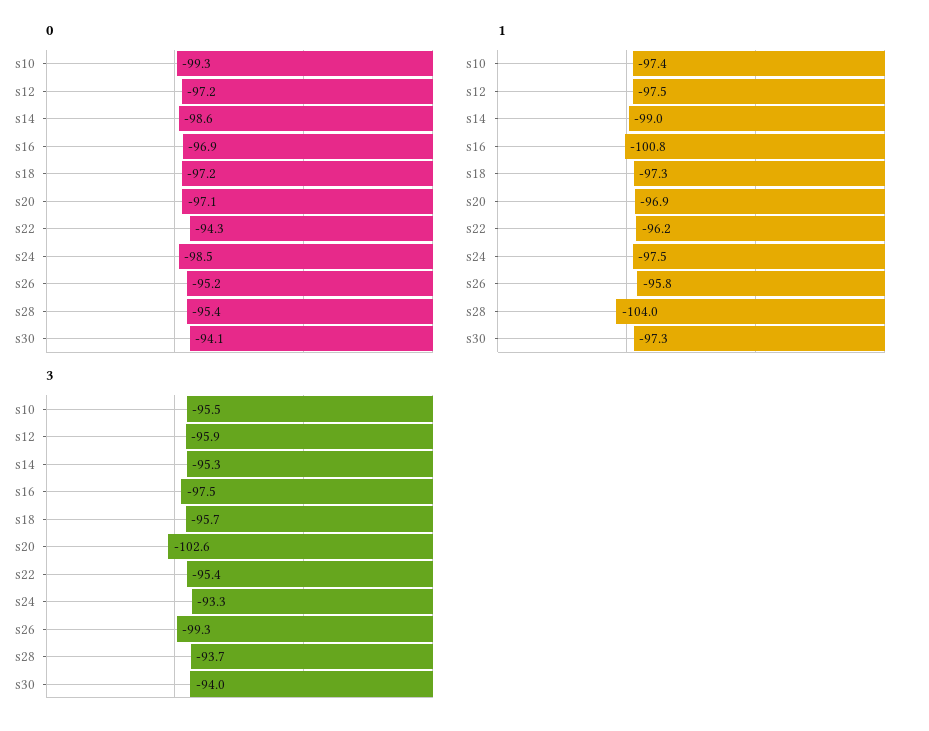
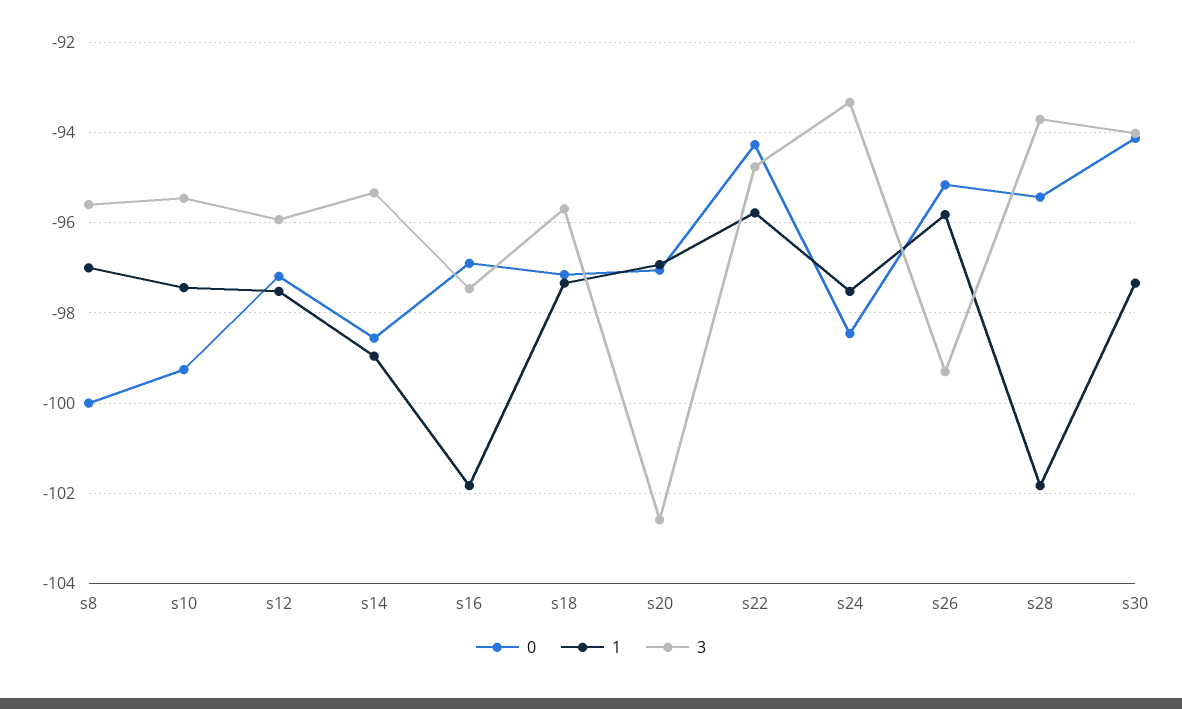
  {
    "0": {
      "s10": -99.3,
      "s12": -97.2,
      "s14": -98.6,
      "s16": -96.9,
      "s18": -97.2,
      "s20": -97.1,
      "s22": -94.3,
      "s24": -98.5,
      "s26": -95.2,
      "s28": -95.4,
-     "s30": -94.1
+     "s30": -94.1,
+     "s8": -100
    },
    "1": {
      "s10": -97.4,
      "s12": -97.5,
      "s14": -99,
-     "s16": -100.8,
+     "s16": -101.8,
      "s18": -97.3,
      "s20": -96.9,
-     "s22": -96.2,
+     "s22": -95.8,
      "s24": -97.5,
      "s26": -95.8,
-     "s28": -104,
+     "s28": -101.8,
-     "s30": -97.3
+     "s30": -97.3,
+     "s8": -97
    },
    "3": {
      "s10": -95.5,
      "s12": -95.9,
      "s14": -95.3,
      "s16": -97.5,
      "s18": -95.7,
      "s20": -102.6,
-     "s22": -95.4,
+     "s22": -94.8,
      "s24": -93.3,
      "s26": -99.3,
      "s28": -93.7,
-     "s30": -94
+     "s30": -94,
+     "s8": -95.6
    }
  }

